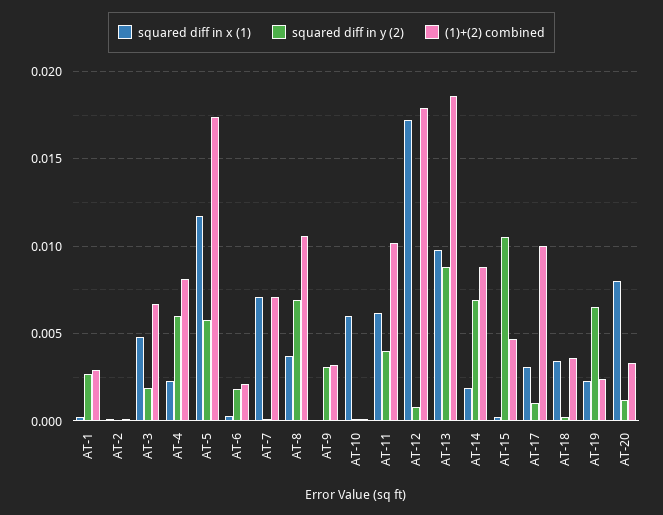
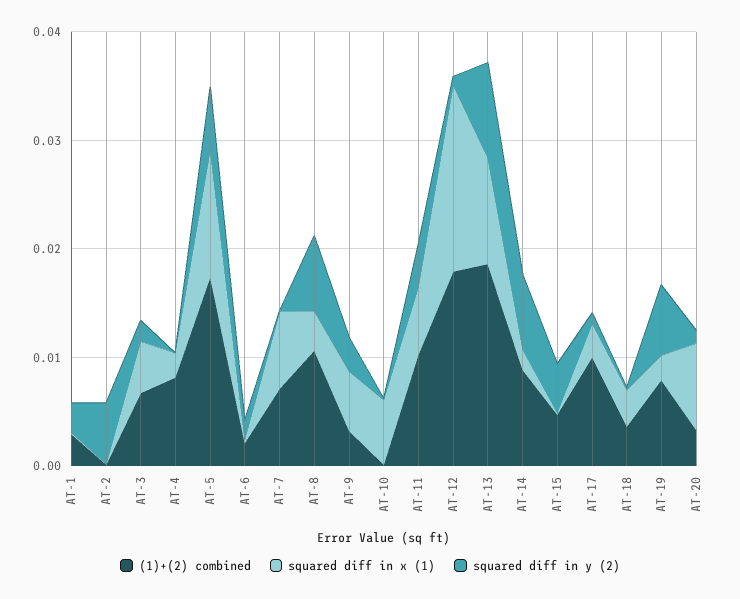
  {
    "squared diff in x (1)": {
      "AT-1": 0,
      "AT-2": 0,
      "AT-3": 0.005,
      "AT-4": 0.0025,
      "AT-5": 0.0115,
      "AT-6": 0.0005,
      "AT-7": 0.007,
      "AT-8": 0.0035,
-     "AT-9": 0,
+     "AT-9": 0.006,
      "AT-10": 0.006,
      "AT-11": 0.006,
      "AT-12": 0.017,
      "AT-13": 0.01,
      "AT-14": 0.002,
      "AT-15": 0,
      "AT-17": 0.003,
      "AT-18": 0.0035,
      "AT-19": 0.0025,
      "AT-20": 0.008
    },
    "squared diff in y (2)": {
      "AT-1": 0.0025,
-     "AT-2": 0,
+     "AT-2": 0.006,
      "AT-3": 0.002,
-     "AT-4": 0.006,
+     "AT-4": 0,
      "AT-5": 0.006,
      "AT-6": 0.002,
      "AT-7": 0,
      "AT-8": 0.007,
      "AT-9": 0.003,
      "AT-10": 0,
      "AT-11": 0.004,
      "AT-12": 0.001,
      "AT-13": 0.009,
      "AT-14": 0.007,
-     "AT-15": 0.0105,
+     "AT-15": 0.004,
      "AT-17": 0.001,
      "AT-18": 0,
      "AT-19": 0.0065,
      "AT-20": 0.001
    },
    "(1)+(2) combined": {
      "AT-1": 0.003,
      "AT-2": 0,
      "AT-3": 0.0065,
      "AT-4": 0.008,
      "AT-5": 0.0175,
      "AT-6": 0.002,
      "AT-7": 0.007,
      "AT-8": 0.0105,
      "AT-9": 0.003,
      "AT-10": 0,
      "AT-11": 0.01,
      "AT-12": 0.018,
      "AT-13": 0.0185,
      "AT-14": 0.009,
      "AT-15": 0.0045,
      "AT-17": 0.01,
      "AT-18": 0.0035,
-     "AT-19": 0.0025,
+     "AT-19": 0.008,
      "AT-20": 0.0035
    }
  }

